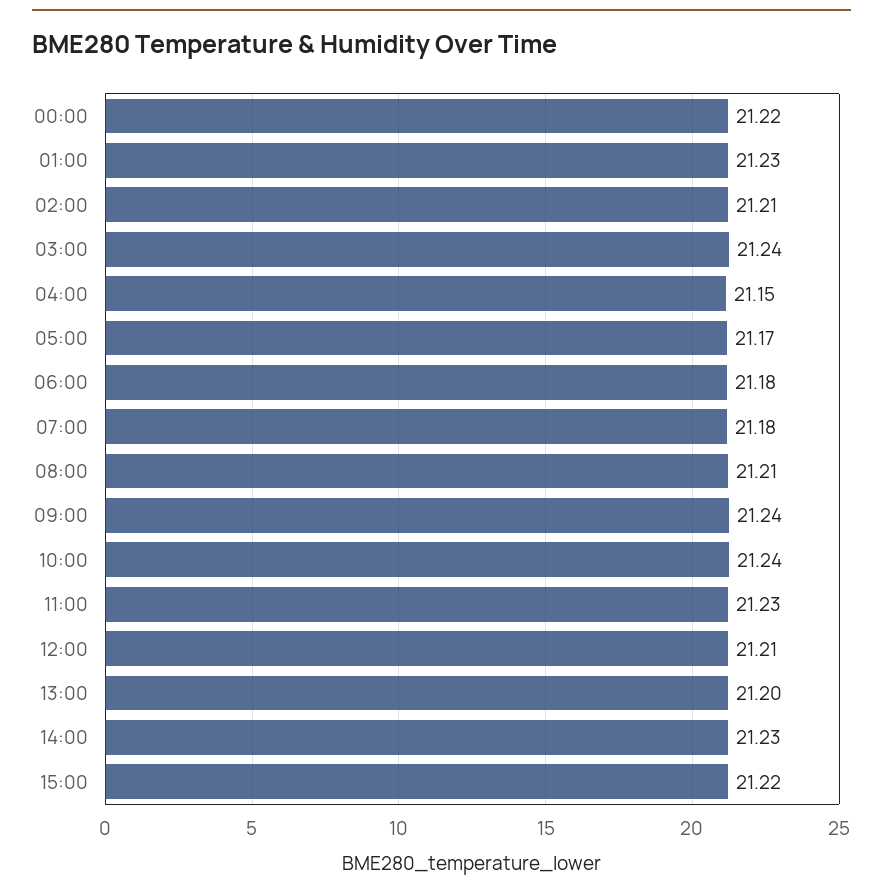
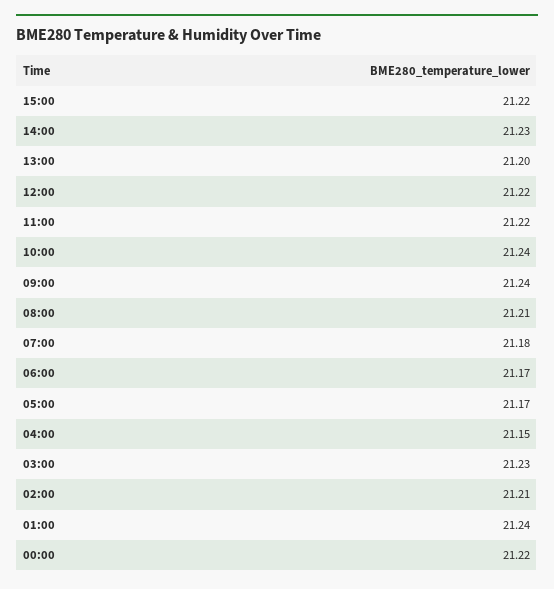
  {
    "00:00": 21.22,
-   "01:00": 21.23,
+   "01:00": 21.24,
    "02:00": 21.21,
-   "03:00": 21.24,
+   "03:00": 21.23,
    "04:00": 21.15,
    "05:00": 21.17,
-   "06:00": 21.18,
+   "06:00": 21.17,
    "07:00": 21.18,
    "08:00": 21.21,
    "09:00": 21.24,
    "10:00": 21.24,
-   "11:00": 21.23,
+   "11:00": 21.22,
-   "12:00": 21.21,
+   "12:00": 21.22,
    "13:00": 21.2,
    "14:00": 21.23,
    "15:00": 21.22
  }

